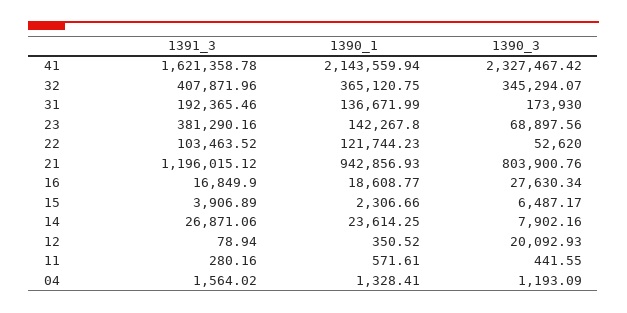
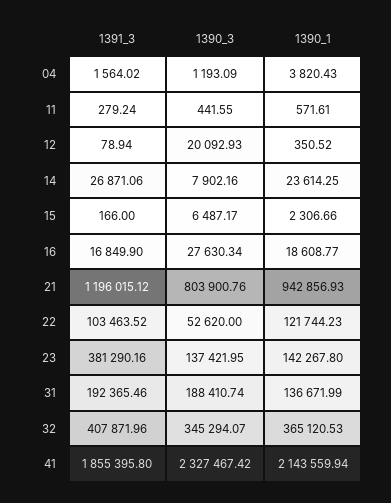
  {
    "1391_3": {
-     "41": 1621358.78,
+     "41": 1855395.8,
      "32": 407871.96,
      "31": 192365.46,
      "23": 381290.16,
      "22": 103463.52,
      "21": 1196015.12,
      "16": 16849.9,
-     "15": 3906.89,
+     "15": 166,
      "14": 26871.06,
      "12": 78.94,
-     "11": 280.16,
+     "11": 279.24,
      "04": 1564.02
    },
    "1390_1": {
      "41": 2143559.94,
-     "32": 365120.75,
+     "32": 365120.53,
      "31": 136671.99,
      "23": 142267.8,
      "22": 121744.23,
      "21": 942856.93,
      "16": 18608.77,
      "15": 2306.66,
      "14": 23614.25,
      "12": 350.52,
      "11": 571.61,
-     "04": 1328.41
+     "04": 3820.43
    },
    "1390_3": {
      "41": 2327467.42,
      "32": 345294.07,
-     "31": 173930,
+     "31": 188410.74,
-     "23": 68897.56,
+     "23": 137421.95,
      "22": 52620,
      "21": 803900.76,
      "16": 27630.34,
      "15": 6487.17,
      "14": 7902.16,
      "12": 20092.93,
      "11": 441.55,
      "04": 1193.09
    }
  }

